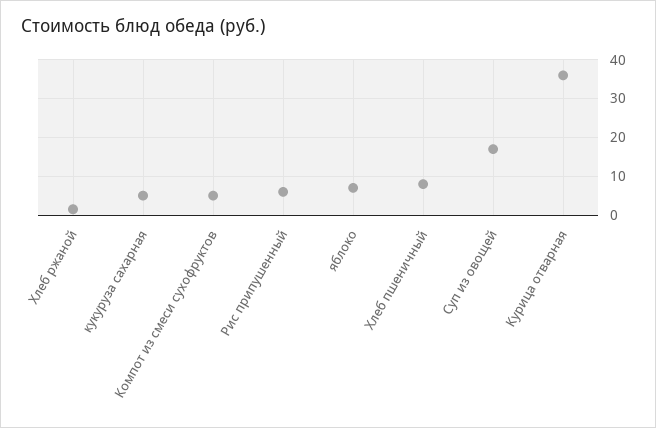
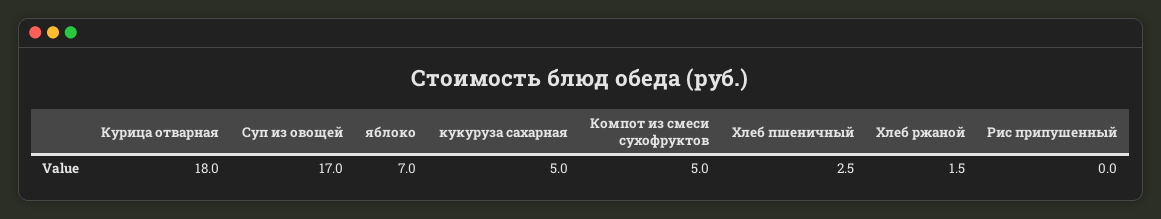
  {
    "Хлеб ржаной": 1.5,
    "кукуруза сахарная": 5,
    "Компот из смеси сухофруктов": 5,
-   "Рис припушенный": 6,
+   "Рис припушенный": 0,
    "яблоко": 7,
-   "Хлеб пшеничный": 8,
+   "Хлеб пшеничный": 2.5,
    "Суп из овощей": 17,
-   "Курица отварная": 36
+   "Курица отварная": 18
  }

